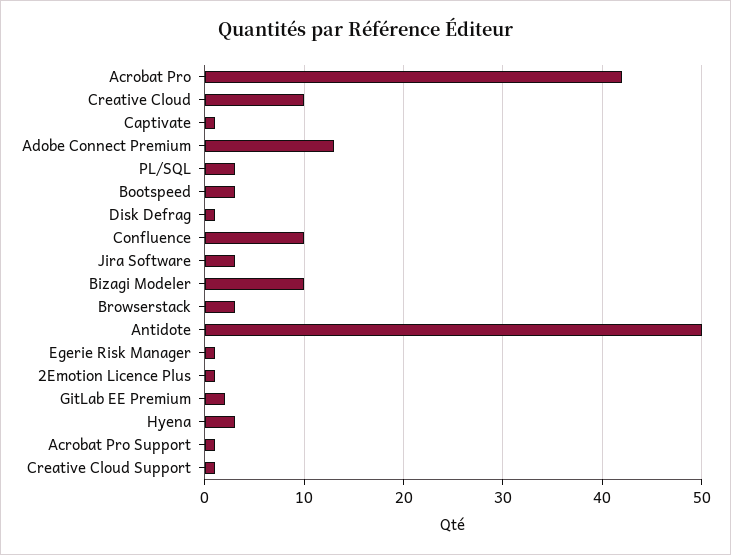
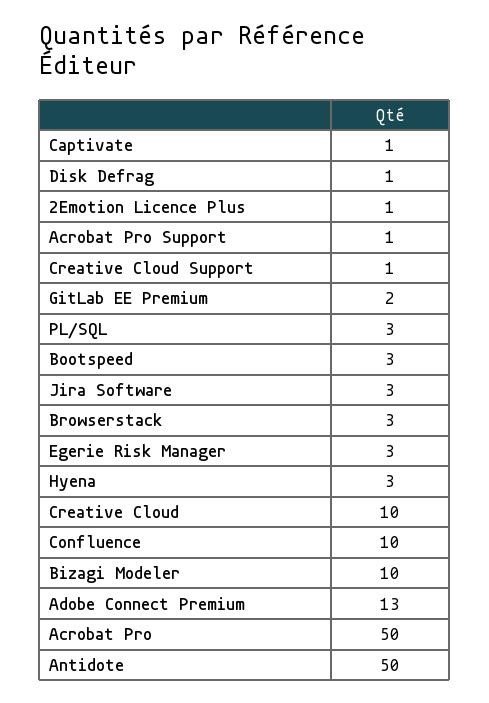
  {
-   "Acrobat Pro": 42,
+   "Acrobat Pro": 50,
    "Creative Cloud": 10,
    "Captivate": 1,
    "Adobe Connect Premium": 13,
    "PL/SQL": 3,
    "Bootspeed": 3,
    "Disk Defrag": 1,
    "Confluence": 10,
    "Jira Software": 3,
    "Bizagi Modeler": 10,
    "Browserstack": 3,
    "Antidote": 50,
-   "Egerie Risk Manager": 1,
+   "Egerie Risk Manager": 3,
    "2Emotion Licence Plus": 1,
    "GitLab EE Premium": 2,
    "Hyena": 3,
    "Acrobat Pro Support": 1,
    "Creative Cloud Support": 1
  }

